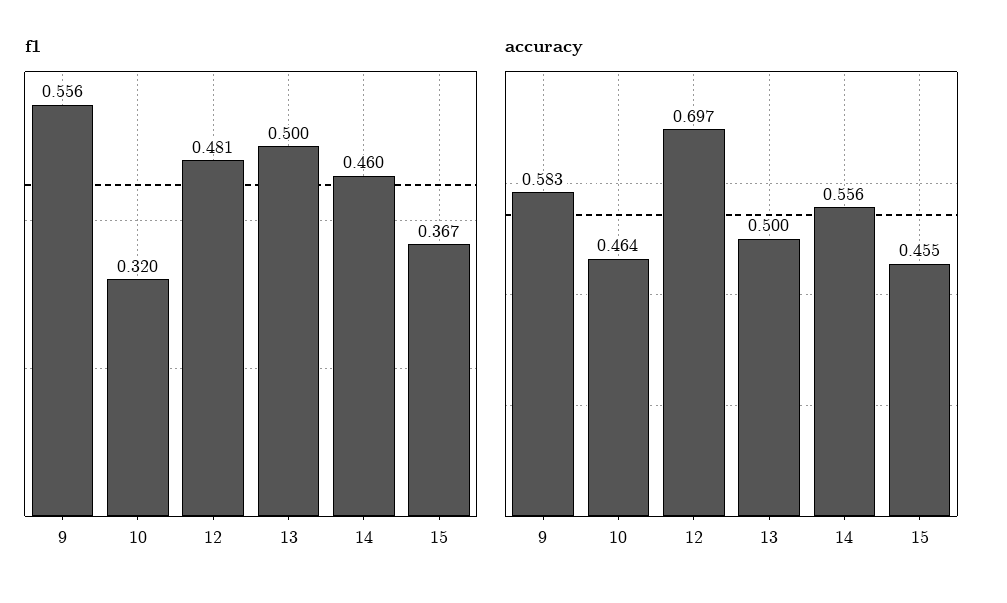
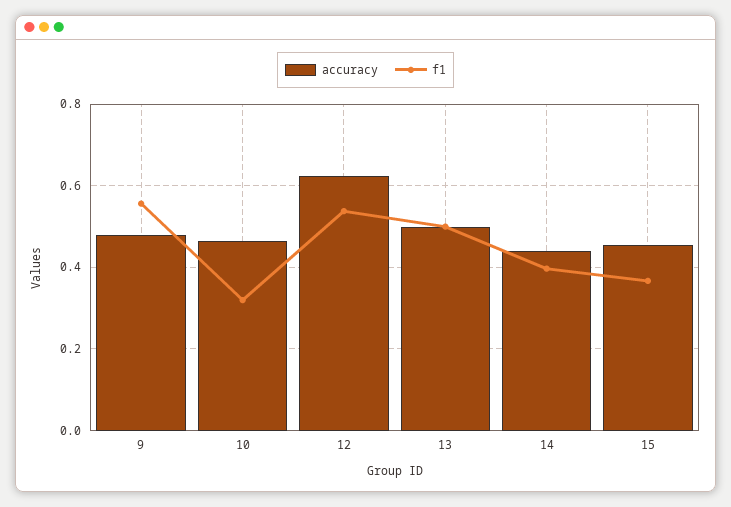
  {
    "f1": {
      "9": 0.556,
      "10": 0.32,
-     "12": 0.481,
+     "12": 0.54,
      "13": 0.5,
-     "14": 0.46,
+     "14": 0.4,
      "15": 0.367
    },
    "accuracy": {
-     "9": 0.583,
+     "9": 0.48,
      "10": 0.464,
-     "12": 0.697,
+     "12": 0.62,
      "13": 0.5,
-     "14": 0.556,
+     "14": 0.44,
      "15": 0.455
    }
  }

